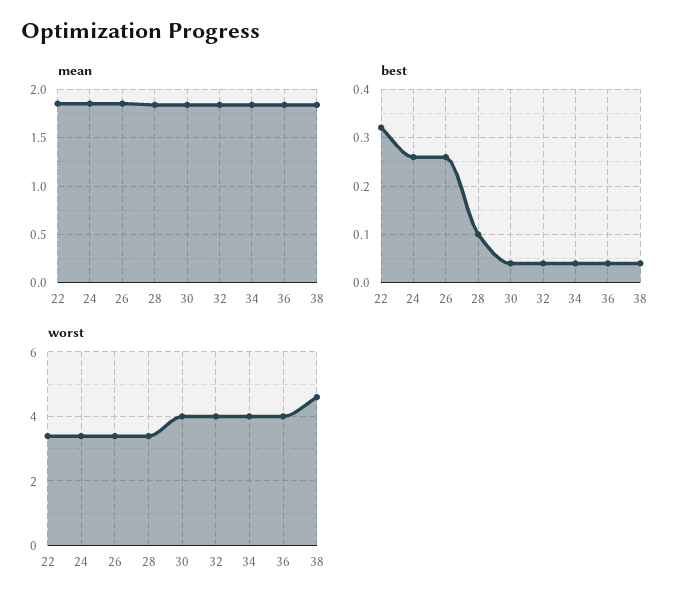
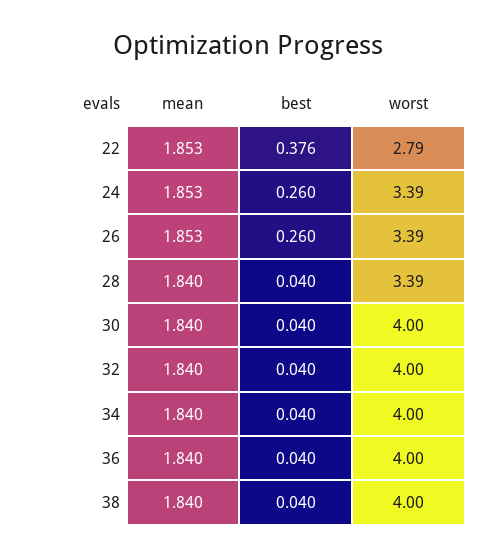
  {
    "mean": {
      "22": 1.853,
      "24": 1.853,
      "26": 1.853,
      "28": 1.84,
      "30": 1.84,
      "32": 1.84,
      "34": 1.84,
      "36": 1.84,
      "38": 1.84
    },
    "best": {
-     "22": 0.32,
+     "22": 0.376,
      "24": 0.26,
      "26": 0.26,
-     "28": 0.1,
+     "28": 0.04,
      "30": 0.04,
      "32": 0.04,
      "34": 0.04,
      "36": 0.04,
      "38": 0.04
    },
    "worst": {
-     "22": 3.4,
+     "22": 2.79,
      "24": 3.39,
      "26": 3.39,
      "28": 3.39,
      "30": 4,
      "32": 4,
      "34": 4,
      "36": 4,
-     "38": 4.6
+     "38": 4
    }
  }

